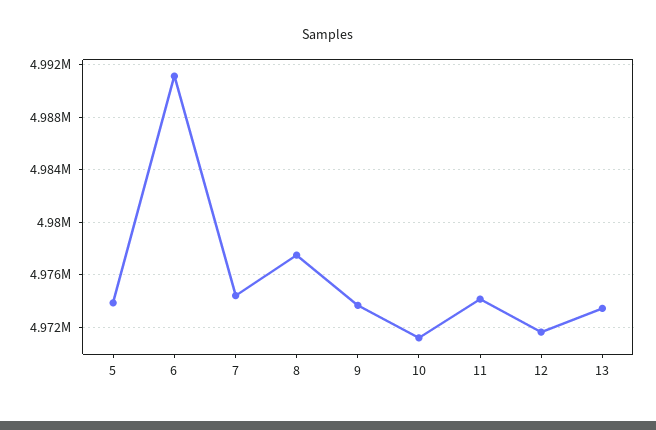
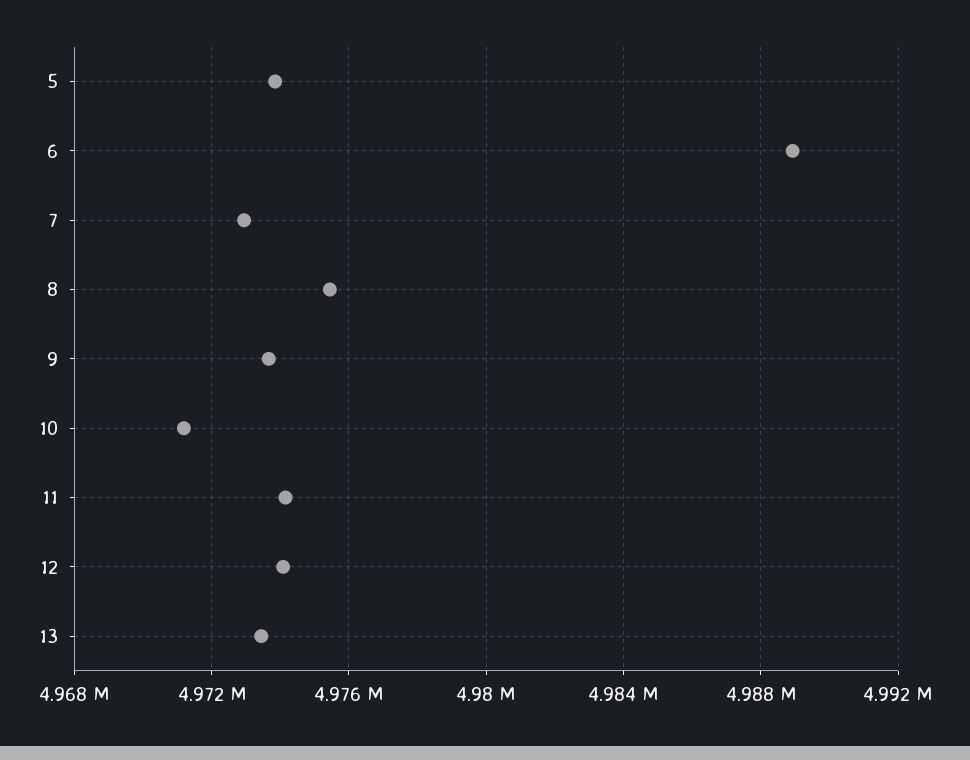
  {
    "5": 4974000,
-   "6": 4991000,
+   "6": 4989000,
-   "7": 4974500,
+   "7": 4973000,
-   "8": 4977500,
+   "8": 4975500,
    "9": 4973500,
    "10": 4971000,
    "11": 4974000,
-   "12": 4971500,
+   "12": 4974000,
    "13": 4973500
  }

